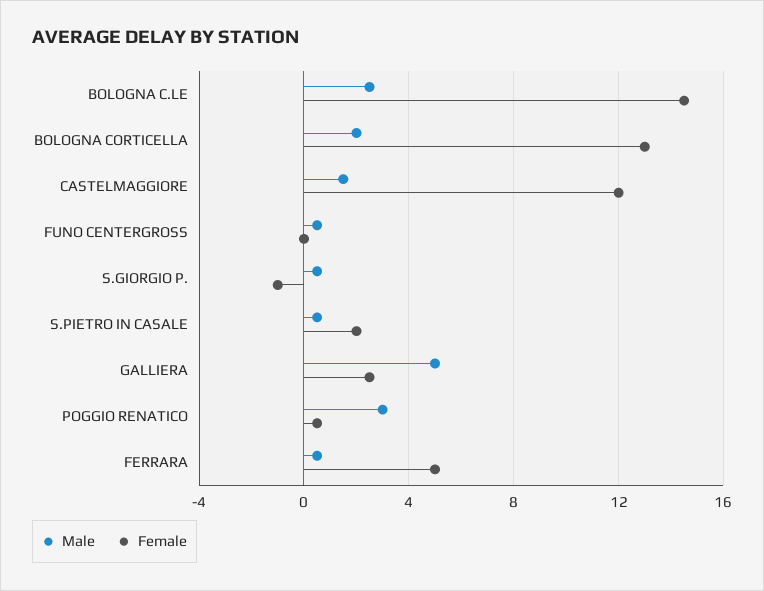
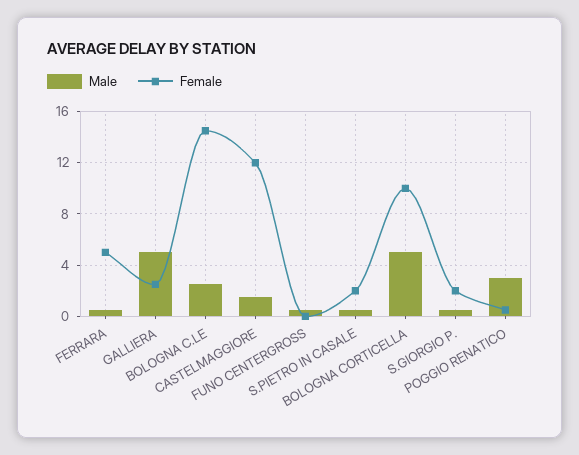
  {
    "Male": {
      "BOLOGNA C.LE": 2.5,
-     "BOLOGNA CORTICELLA": 2,
+     "BOLOGNA CORTICELLA": 5,
      "CASTELMAGGIORE": 1.5,
      "FUNO CENTERGROSS": 0.5,
      "S.GIORGIO P.": 0.5,
      "S.PIETRO IN CASALE": 0.5,
      "GALLIERA": 5,
      "POGGIO RENATICO": 3,
      "FERRARA": 0.5
    },
    "Female": {
      "BOLOGNA C.LE": 14.5,
-     "BOLOGNA CORTICELLA": 13,
+     "BOLOGNA CORTICELLA": 10,
      "CASTELMAGGIORE": 12,
      "FUNO CENTERGROSS": 0,
-     "S.GIORGIO P.": -1,
+     "S.GIORGIO P.": 2,
      "S.PIETRO IN CASALE": 2,
      "GALLIERA": 2.5,
      "POGGIO RENATICO": 0.5,
      "FERRARA": 5
    }
  }

